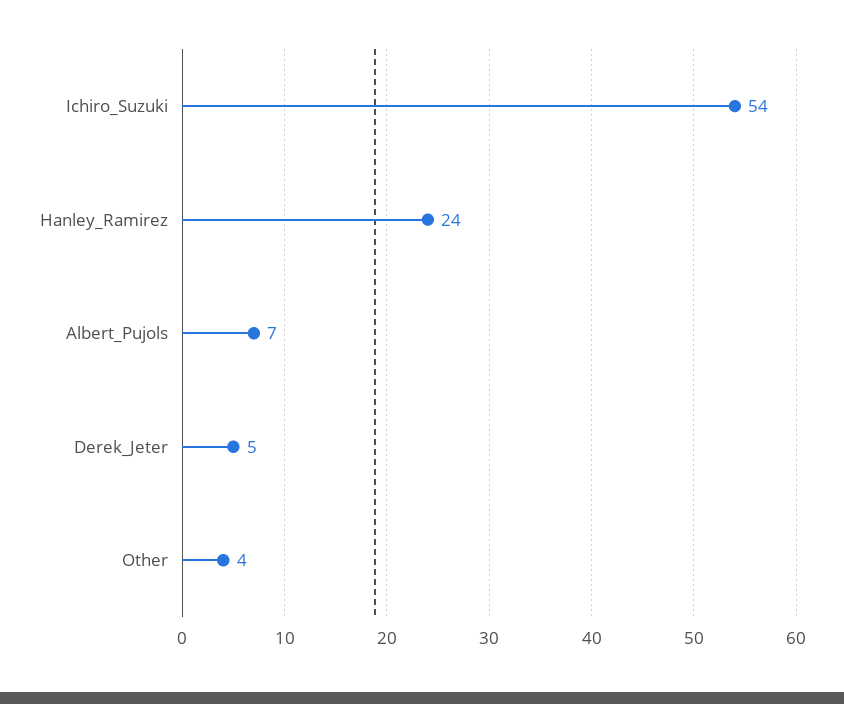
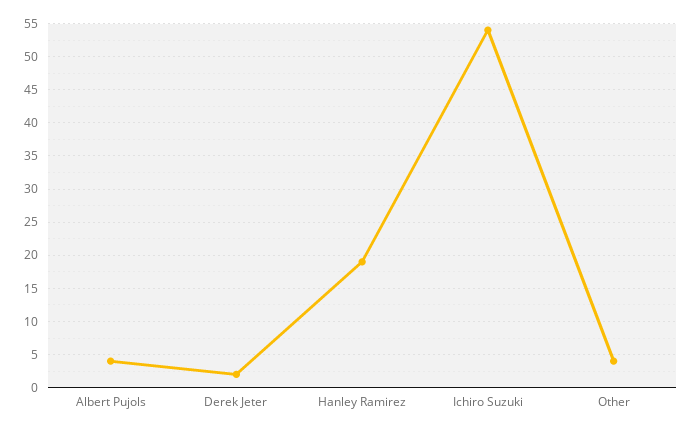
  {
    "Ichiro_Suzuki": 54,
-   "Hanley_Ramirez": 24,
+   "Hanley_Ramirez": 19,
-   "Albert_Pujols": 7,
+   "Albert_Pujols": 4,
-   "Derek_Jeter": 5,
+   "Derek_Jeter": 2,
    "Other": 4
  }

